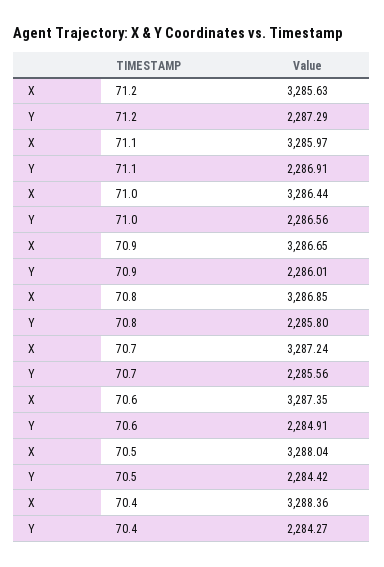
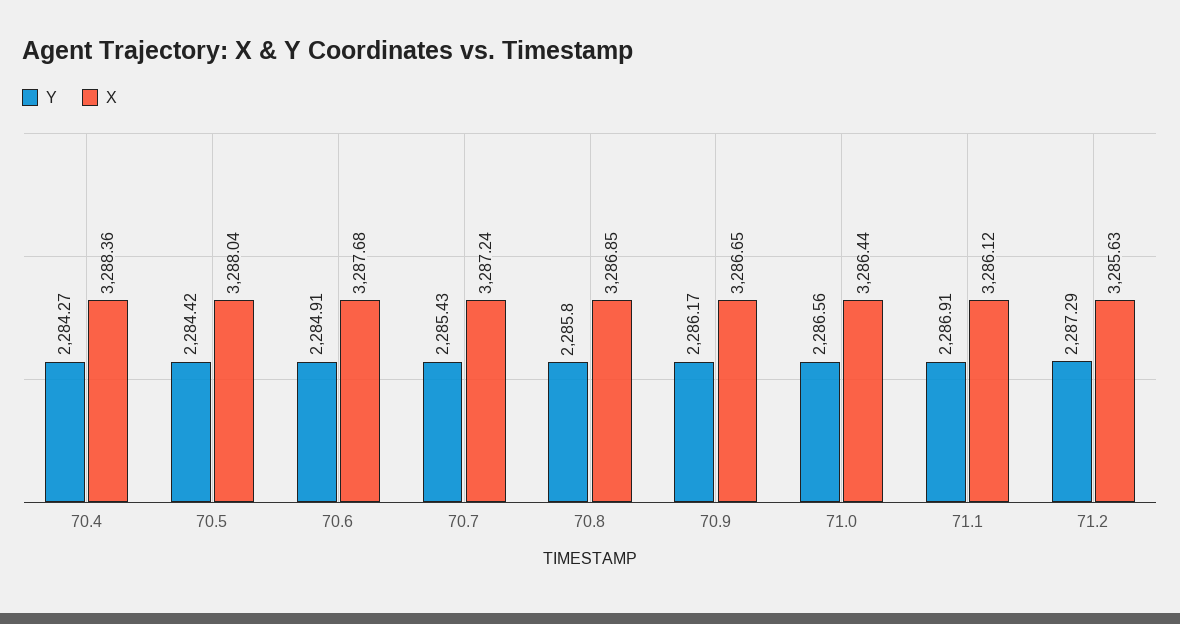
  {
    "X": {
      "71.2": 3285.63,
-     "71.1": 3285.97,
+     "71.1": 3286.12,
      "71.0": 3286.44,
      "70.9": 3286.65,
      "70.8": 3286.85,
      "70.7": 3287.24,
-     "70.6": 3287.35,
+     "70.6": 3287.68,
      "70.5": 3288.04,
      "70.4": 3288.36
    },
    "Y": {
      "71.2": 2287.29,
      "71.1": 2286.91,
      "71.0": 2286.56,
-     "70.9": 2286.01,
+     "70.9": 2286.17,
      "70.8": 2285.8,
-     "70.7": 2285.56,
+     "70.7": 2285.43,
      "70.6": 2284.91,
      "70.5": 2284.42,
      "70.4": 2284.27
    }
  }

